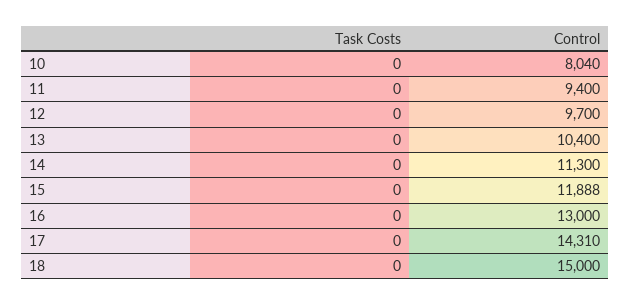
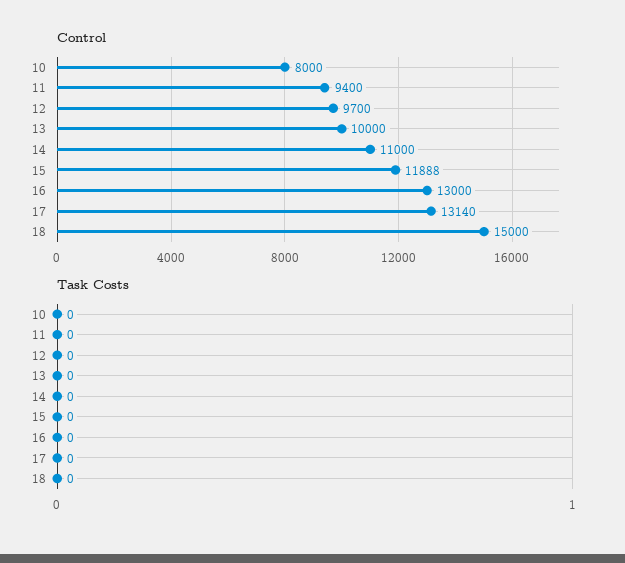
  {
    "Task Costs": {
      "10": 0,
      "11": 0,
      "12": 0,
      "13": 0,
      "14": 0,
      "15": 0,
      "16": 0,
      "17": 0,
      "18": 0
    },
    "Control": {
-     "10": 8040,
+     "10": 8000,
      "11": 9400,
      "12": 9700,
-     "13": 10400,
+     "13": 10000,
-     "14": 11300,
+     "14": 11000,
      "15": 11888,
      "16": 13000,
-     "17": 14310,
+     "17": 13140,
      "18": 15000
    }
  }

